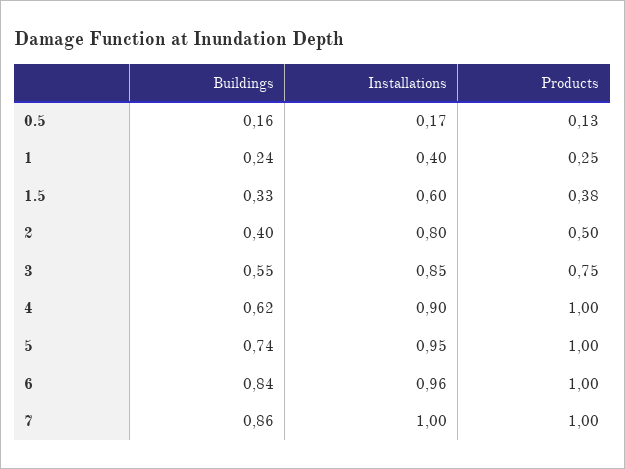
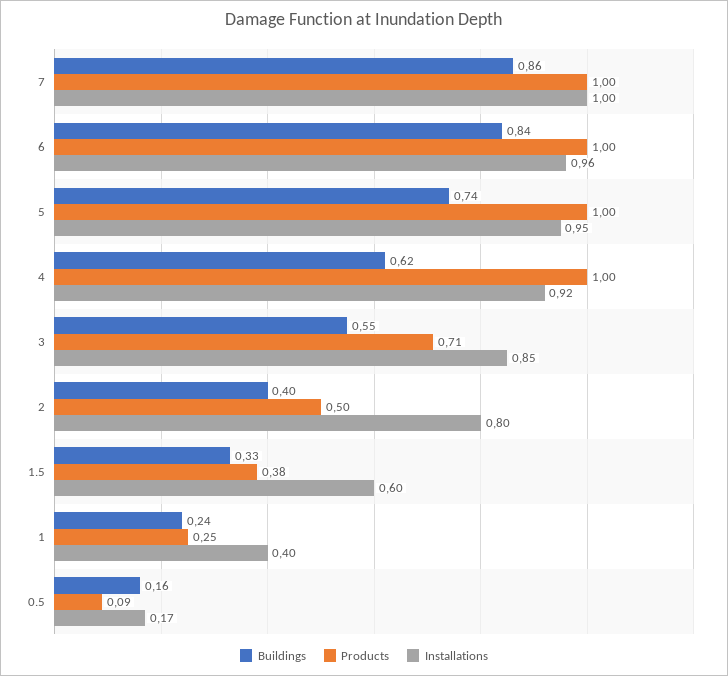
  {
    "Buildings": {
      "0.5": 0.16,
      "1": 0.24,
      "1.5": 0.33,
      "2": 0.4,
      "3": 0.55,
      "4": 0.62,
      "5": 0.74,
      "6": 0.84,
      "7": 0.86
    },
    "Installations": {
      "0.5": 0.17,
      "1": 0.4,
      "1.5": 0.6,
      "2": 0.8,
      "3": 0.85,
-     "4": 0.9,
+     "4": 0.92,
      "5": 0.95,
      "6": 0.96,
      "7": 1
    },
    "Products": {
-     "0.5": 0.13,
+     "0.5": 0.09,
      "1": 0.25,
      "1.5": 0.38,
      "2": 0.5,
-     "3": 0.75,
+     "3": 0.71,
      "4": 1,
      "5": 1,
      "6": 1,
      "7": 1
    }
  }

